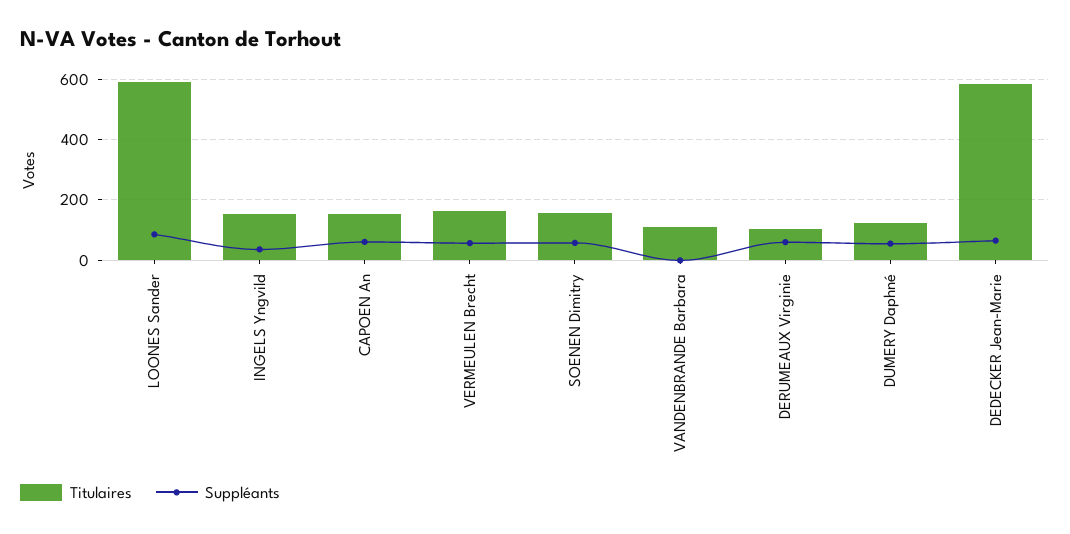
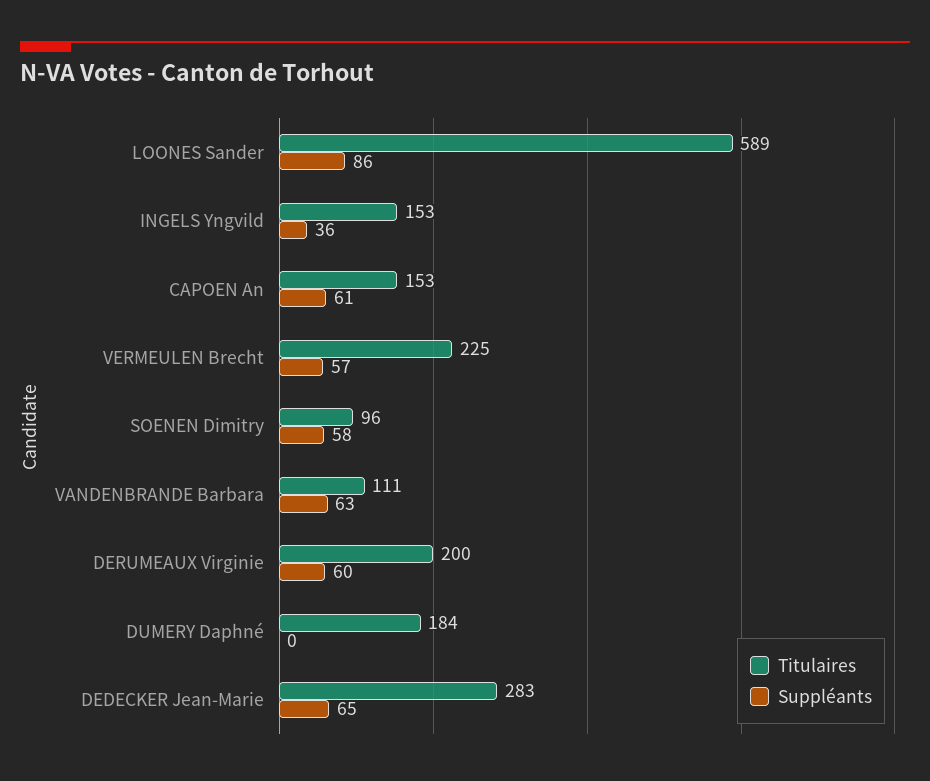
  {
    "Titulaires": {
      "LOONES Sander": 589,
      "INGELS Yngvild": 153,
      "CAPOEN An": 153,
-     "VERMEULEN Brecht": 160,
+     "VERMEULEN Brecht": 225,
-     "SOENEN Dimitry": 160,
+     "SOENEN Dimitry": 96,
      "VANDENBRANDE Barbara": 111,
-     "DERUMEAUX Virginie": 100,
+     "DERUMEAUX Virginie": 200,
-     "DUMERY Daphné": 120,
+     "DUMERY Daphné": 184,
-     "DEDECKER Jean-Marie": 580
+     "DEDECKER Jean-Marie": 283
    },
    "Suppléants": {
      "LOONES Sander": 86,
      "INGELS Yngvild": 36,
      "CAPOEN An": 61,
      "VERMEULEN Brecht": 57,
      "SOENEN Dimitry": 58,
-     "VANDENBRANDE Barbara": 0,
+     "VANDENBRANDE Barbara": 63,
      "DERUMEAUX Virginie": 60,
-     "DUMERY Daphné": 60,
+     "DUMERY Daphné": 0,
      "DEDECKER Jean-Marie": 65
    }
  }

